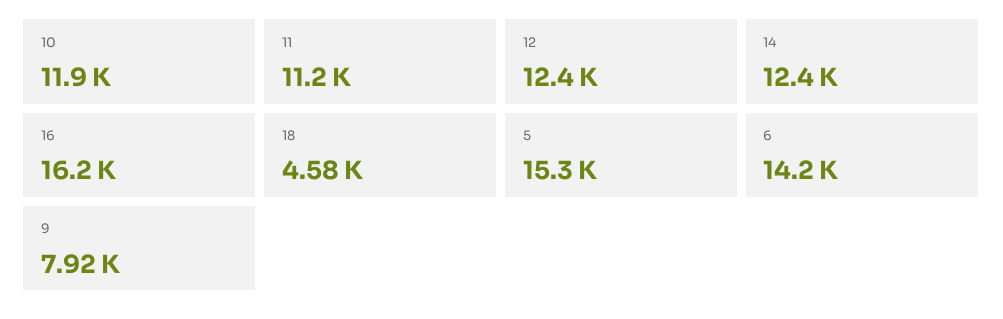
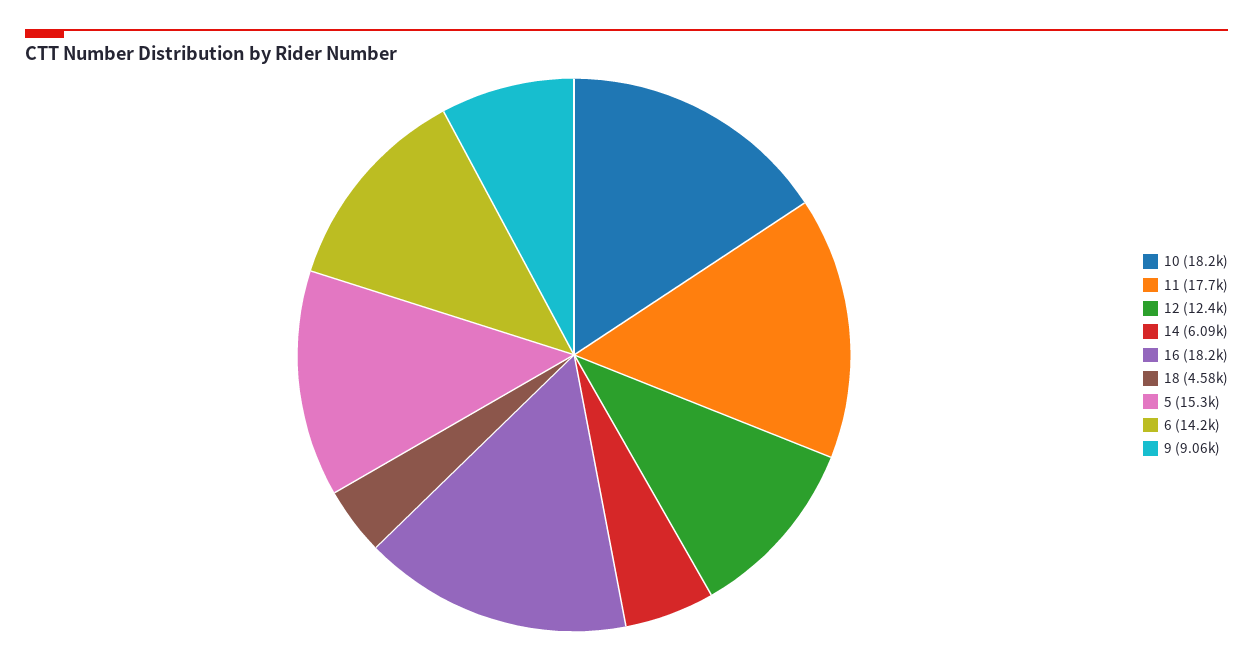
  {
-   "10": 11900,
+   "10": 18200,
-   "11": 11200,
+   "11": 17700,
    "12": 12400,
-   "14": 12400,
+   "14": 6090,
-   "16": 16200,
+   "16": 18200,
    "18": 4580,
    "5": 15300,
    "6": 14200,
-   "9": 7920
+   "9": 9060
  }

